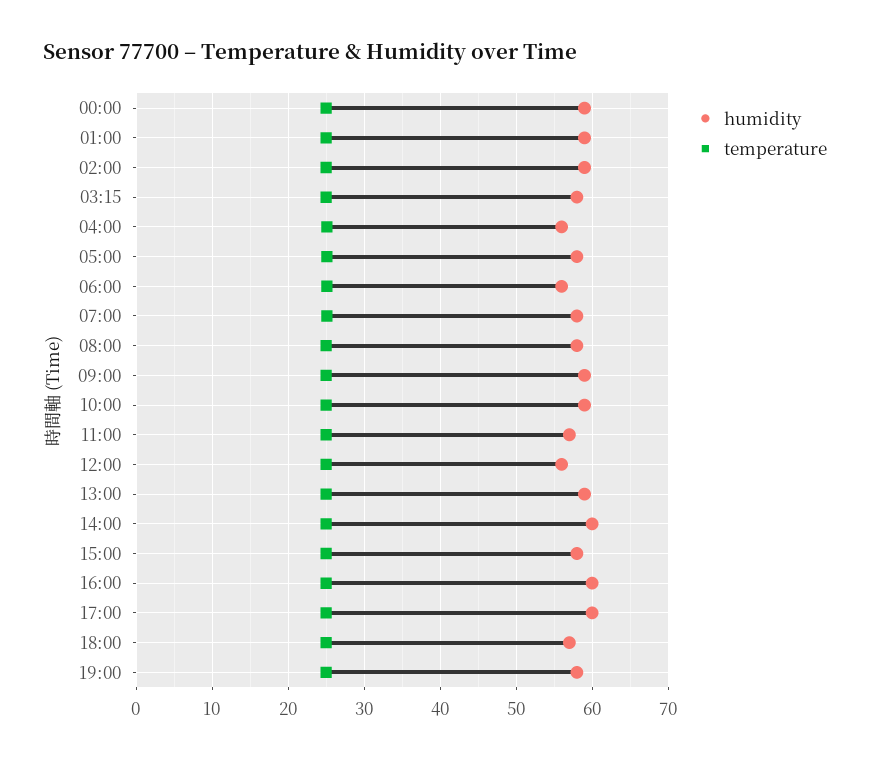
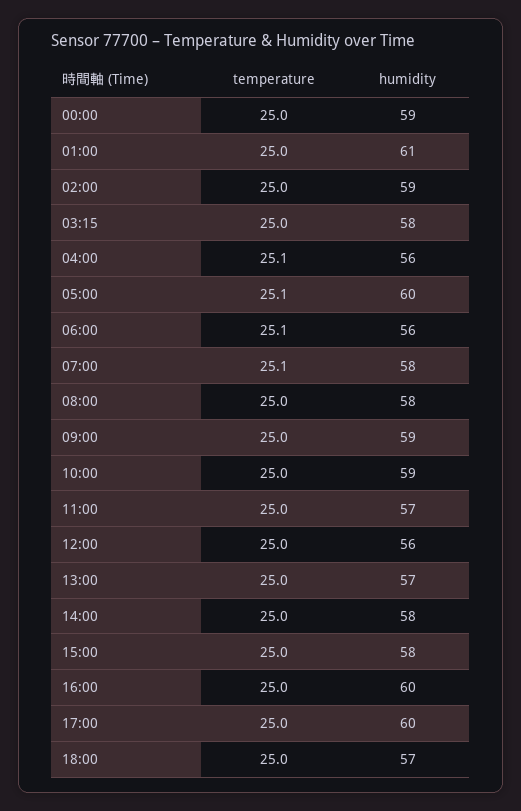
  {
    "humidity": {
      "00:00": 59,
-     "01:00": 59,
+     "01:00": 61,
      "02:00": 59,
      "03:15": 58,
      "04:00": 56,
-     "05:00": 58,
+     "05:00": 60,
      "06:00": 56,
      "07:00": 58,
      "08:00": 58,
      "09:00": 59,
      "10:00": 59,
      "11:00": 57,
      "12:00": 56,
-     "13:00": 59,
+     "13:00": 57,
-     "14:00": 60,
+     "14:00": 58,
      "15:00": 58,
      "16:00": 60,
      "17:00": 60,
-     "18:00": 57,
+     "18:00": 57
-     "19:00": 58
    },
    "temperature": {
      "00:00": 25,
      "01:00": 25,
      "02:00": 25,
      "03:15": 25,
      "04:00": 25.1,
      "05:00": 25.1,
      "06:00": 25.1,
      "07:00": 25.1,
      "08:00": 25,
      "09:00": 25,
      "10:00": 25,
      "11:00": 25,
      "12:00": 25,
      "13:00": 25,
      "14:00": 25,
      "15:00": 25,
      "16:00": 25,
      "17:00": 25,
-     "18:00": 25,
+     "18:00": 25
-     "19:00": 25
    }
  }

